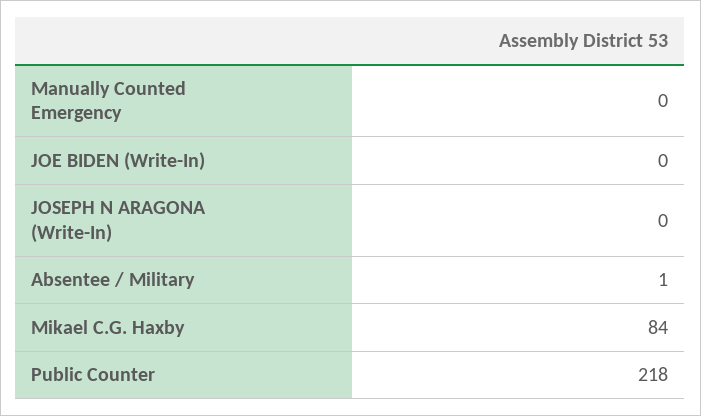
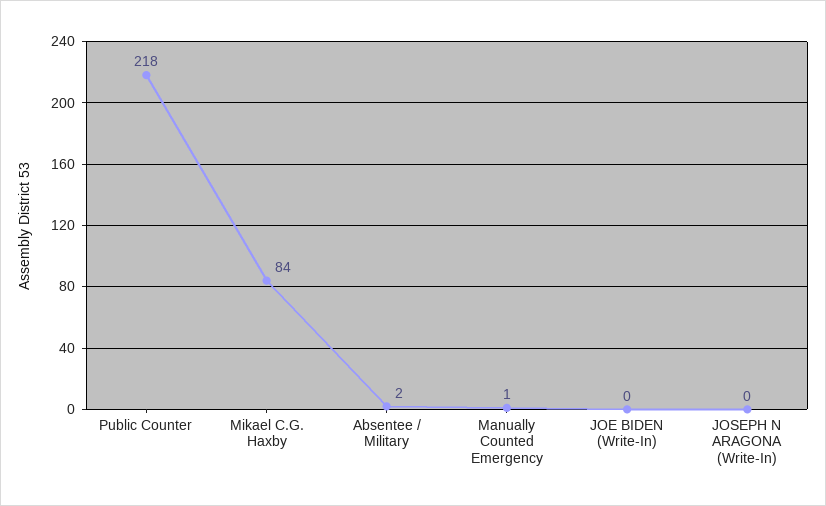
  {
-   "Manually Counted Emergency": 0,
+   "Manually Counted Emergency": 1,
    "JOE BIDEN (Write-In)": 0,
    "JOSEPH N ARAGONA (Write-In)": 0,
-   "Absentee / Military": 1,
+   "Absentee / Military": 2,
    "Mikael C.G. Haxby": 84,
    "Public Counter": 218
  }

